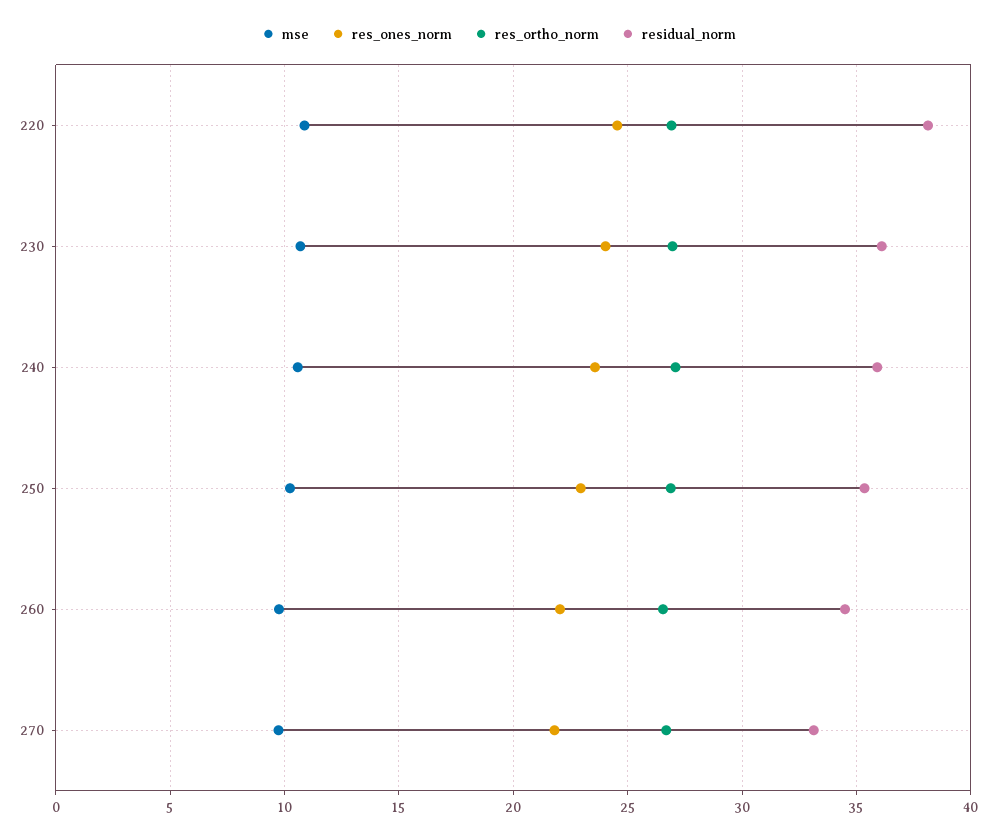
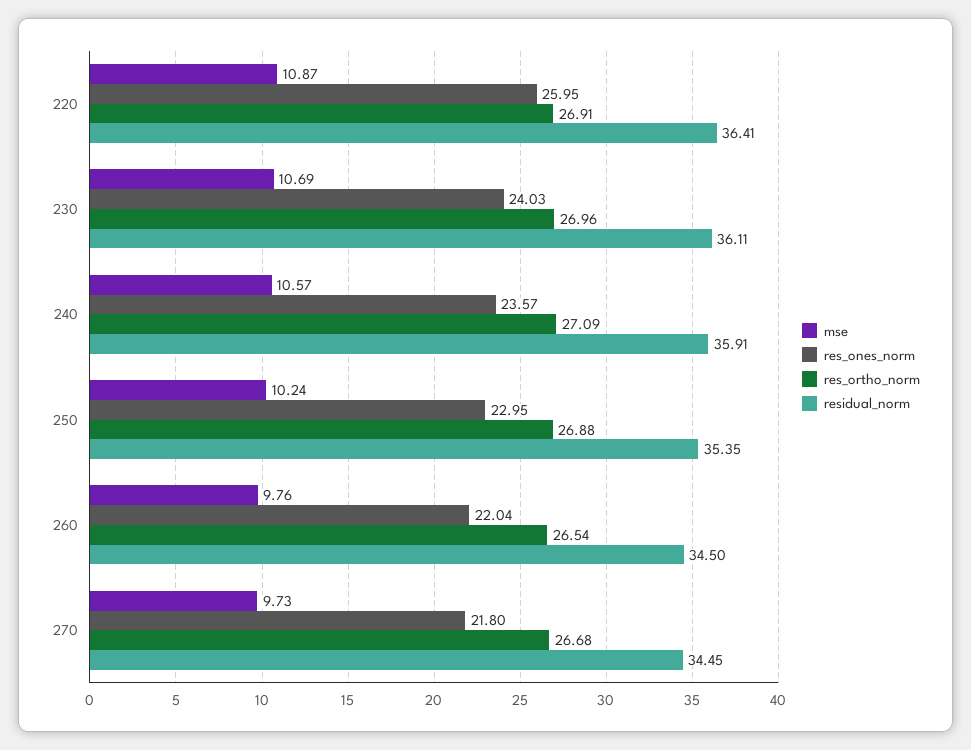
  {
    "mse": {
      "220": 10.87,
      "230": 10.69,
      "240": 10.57,
      "250": 10.24,
      "260": 9.76,
      "270": 9.73
    },
    "res_ones_norm": {
-     "220": 24.5,
+     "220": 25.95,
      "230": 24.03,
      "240": 23.57,
      "250": 22.95,
      "260": 22.04,
      "270": 21.8
    },
    "res_ortho_norm": {
      "220": 26.91,
      "230": 26.96,
      "240": 27.09,
      "250": 26.88,
      "260": 26.54,
      "270": 26.68
    },
    "residual_norm": {
-     "220": 38,
+     "220": 36.41,
      "230": 36.11,
      "240": 35.91,
      "250": 35.35,
      "260": 34.5,
-     "270": 33
+     "270": 34.45
    }
  }

